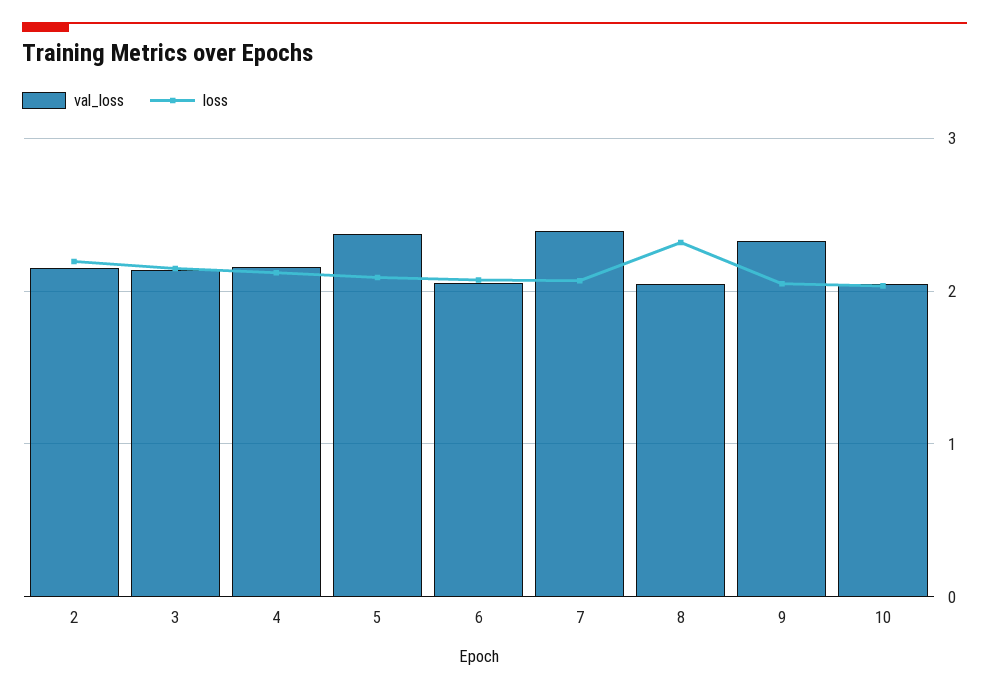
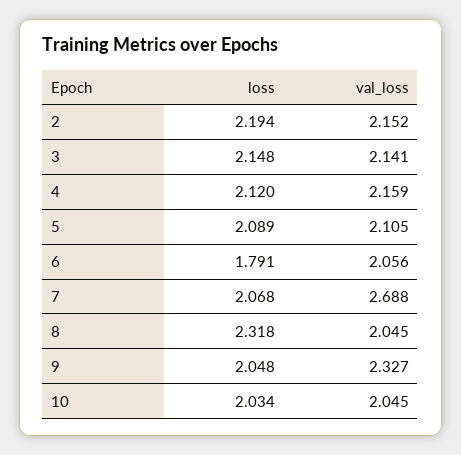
  {
    "val_loss": {
      "2": 2.152,
      "3": 2.141,
      "4": 2.159,
-     "5": 2.4,
+     "5": 2.105,
      "6": 2.056,
-     "7": 2.4,
+     "7": 2.688,
      "8": 2.045,
      "9": 2.327,
      "10": 2.045
    },
    "loss": {
      "2": 2.194,
      "3": 2.148,
      "4": 2.12,
      "5": 2.089,
-     "6": 2.1,
+     "6": 1.791,
      "7": 2.068,
      "8": 2.318,
      "9": 2.048,
      "10": 2.034
    }
  }

